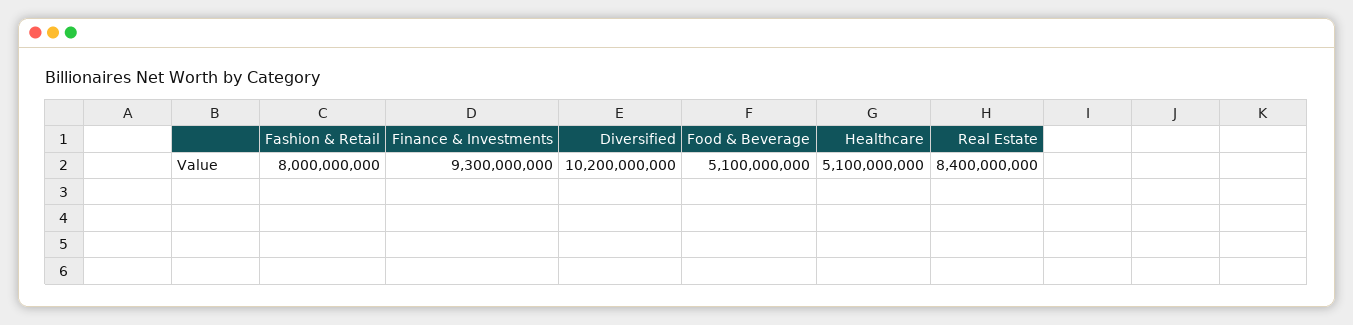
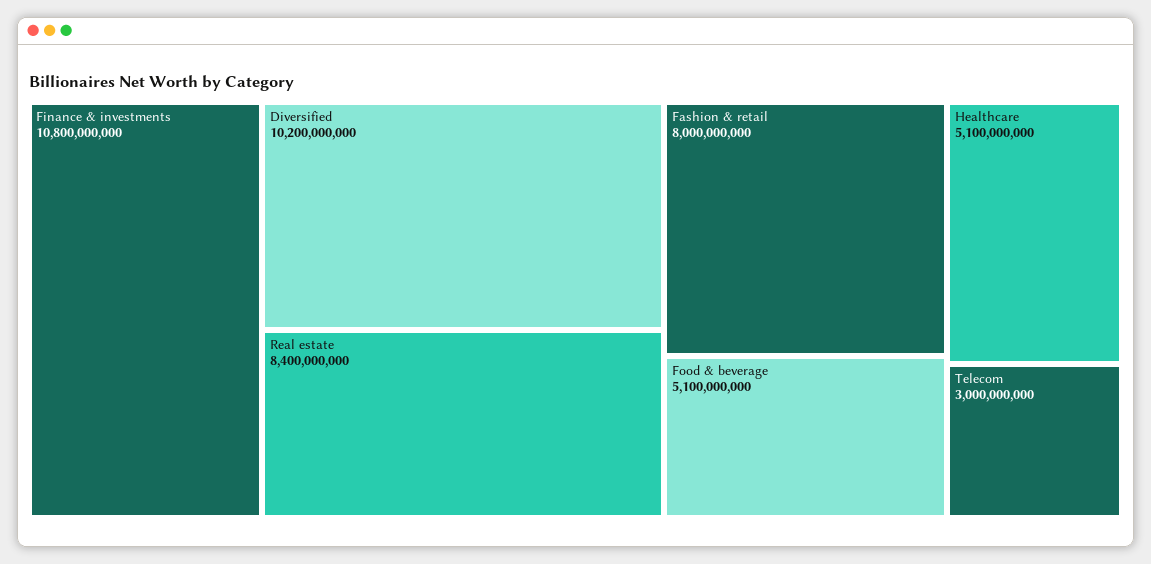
  {
    "Fashion & Retail": 8000000000,
-   "Finance & Investments": 9300000000,
+   "Finance & Investments": 10800000000,
    "Diversified": 10200000000,
    "Food & Beverage": 5100000000,
    "Healthcare": 5100000000,
-   "Real Estate": 8400000000
+   "Real Estate": 8400000000,
+   "Telecom": 3000000000
  }

